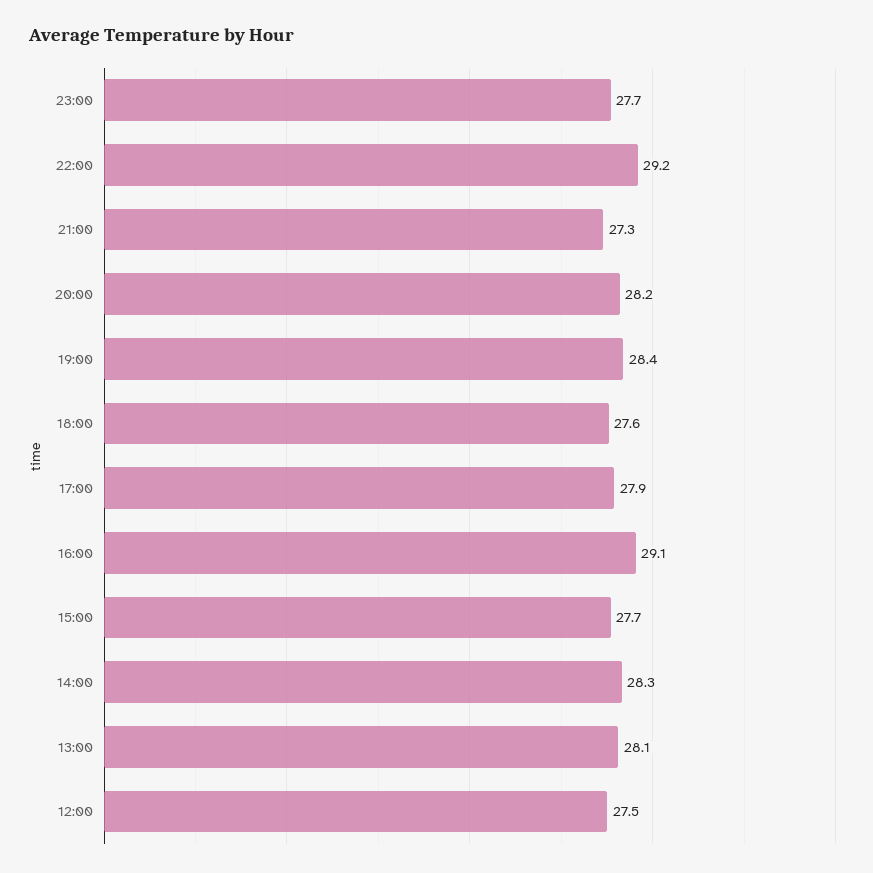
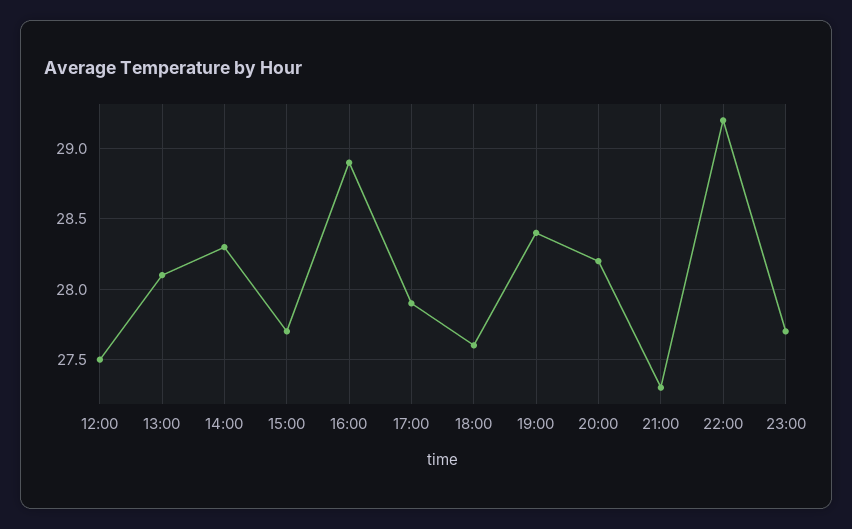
  {
    "23:00": 27.7,
    "22:00": 29.2,
    "21:00": 27.3,
    "20:00": 28.2,
    "19:00": 28.4,
    "18:00": 27.6,
    "17:00": 27.9,
-   "16:00": 29.1,
+   "16:00": 28.9,
    "15:00": 27.7,
    "14:00": 28.3,
    "13:00": 28.1,
    "12:00": 27.5
  }

